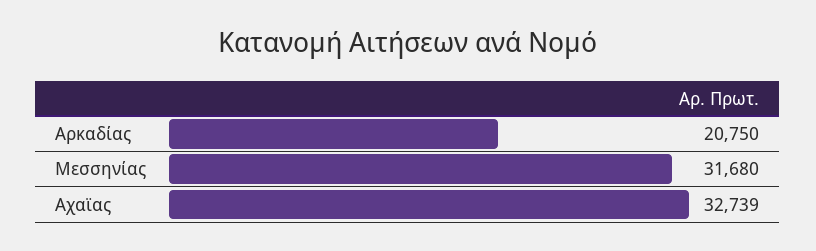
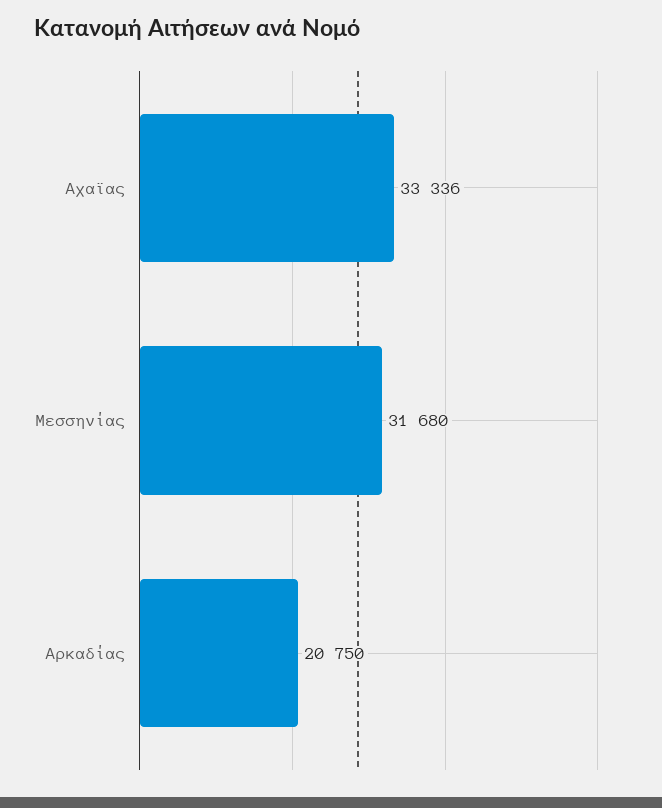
  {
    "Αρκαδίας": 20750,
    "Μεσσηνίας": 31680,
-   "Αχαϊας": 32739
+   "Αχαϊας": 33336
  }

